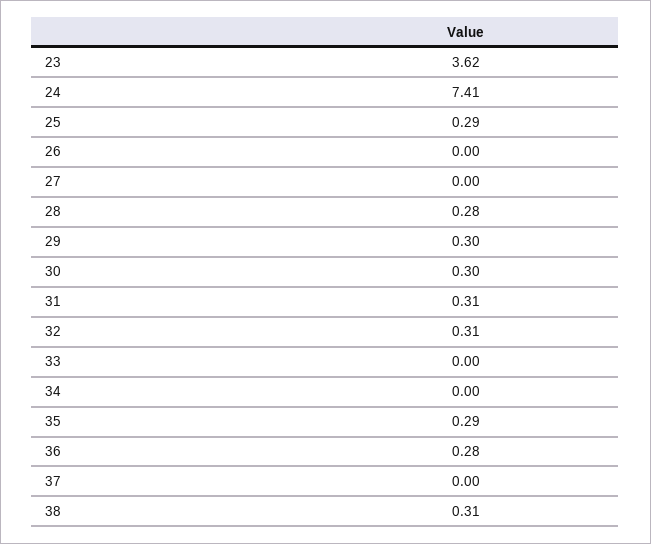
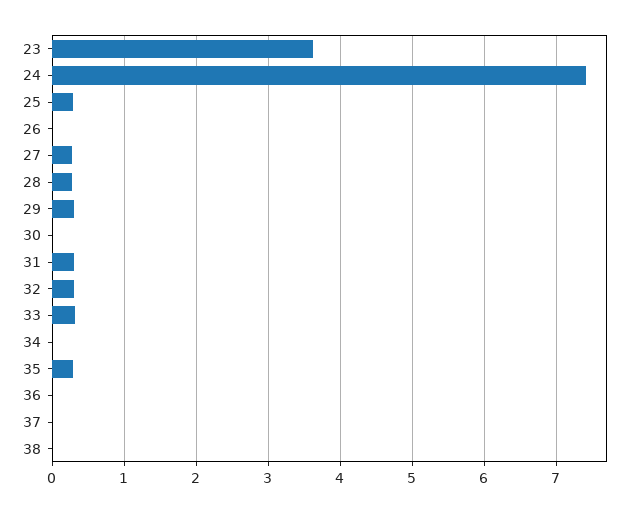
  {
    "23": 3.62,
    "24": 7.41,
    "25": 0.29,
    "26": 0,
-   "27": 0,
+   "27": 0.3,
    "28": 0.28,
    "29": 0.3,
-   "30": 0.3,
+   "30": 0,
    "31": 0.31,
    "32": 0.31,
-   "33": 0,
+   "33": 0.3,
    "34": 0,
    "35": 0.29,
-   "36": 0.28,
+   "36": 0,
    "37": 0,
-   "38": 0.31
+   "38": 0
  }

